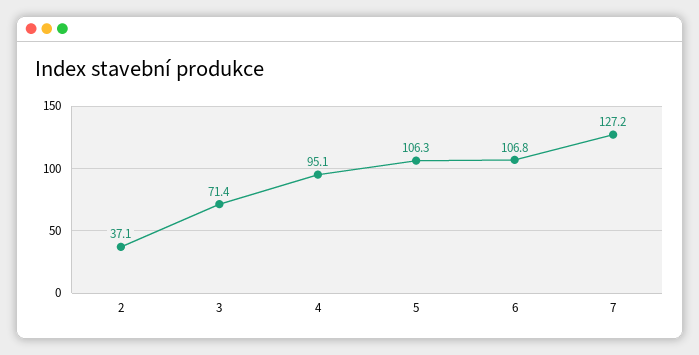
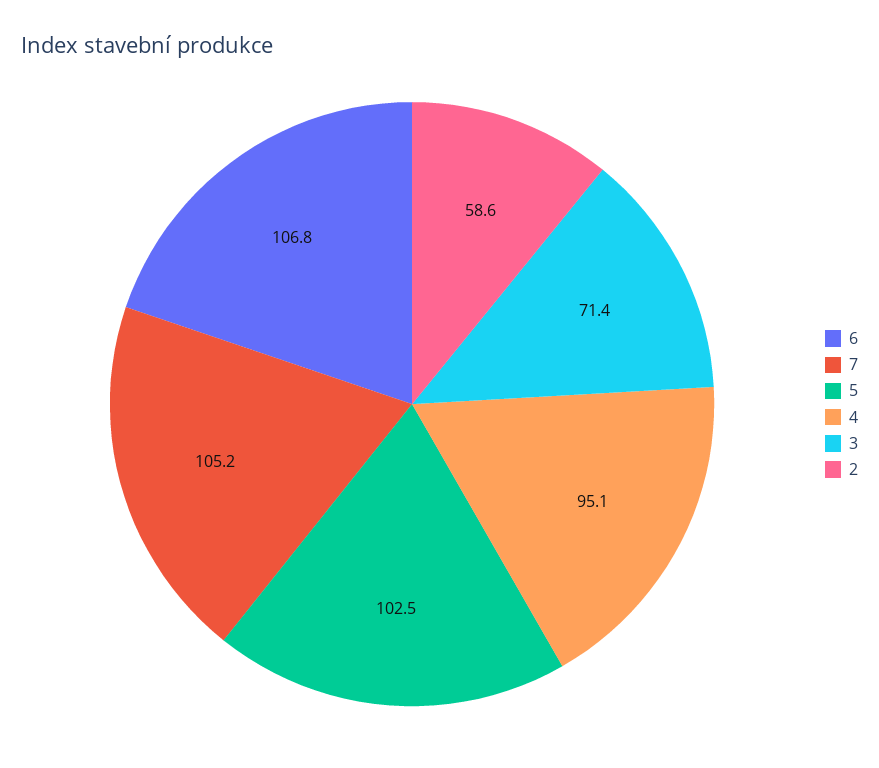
  {
-   "2": 37.1,
+   "2": 58.6,
    "3": 71.4,
    "4": 95.1,
-   "5": 106.3,
+   "5": 102.5,
    "6": 106.8,
-   "7": 127.2
+   "7": 105.2
  }

